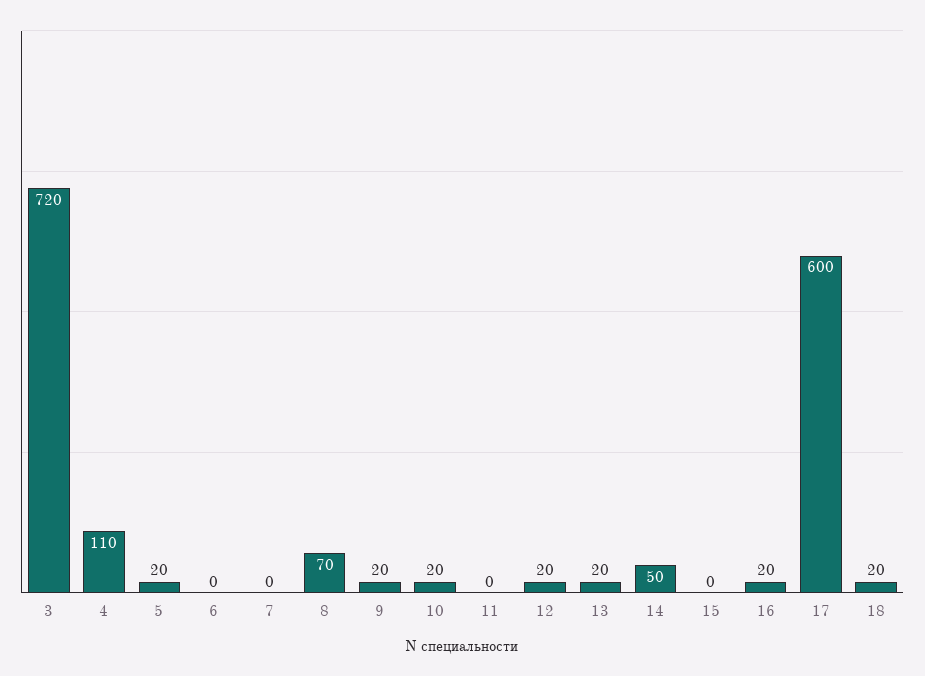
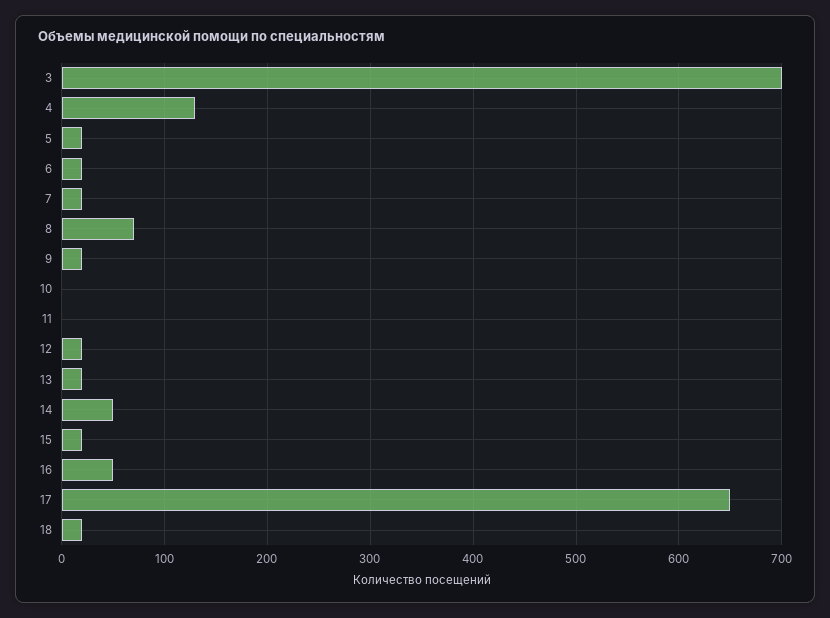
  {
-   "3": 720,
+   "3": 700,
-   "4": 110,
+   "4": 130,
    "5": 20,
-   "6": 0,
+   "6": 20,
-   "7": 0,
+   "7": 20,
    "8": 70,
    "9": 20,
-   "10": 20,
+   "10": 0,
    "11": 0,
    "12": 20,
    "13": 20,
    "14": 50,
-   "15": 0,
+   "15": 20,
-   "16": 20,
+   "16": 50,
-   "17": 600,
+   "17": 650,
    "18": 20
  }

